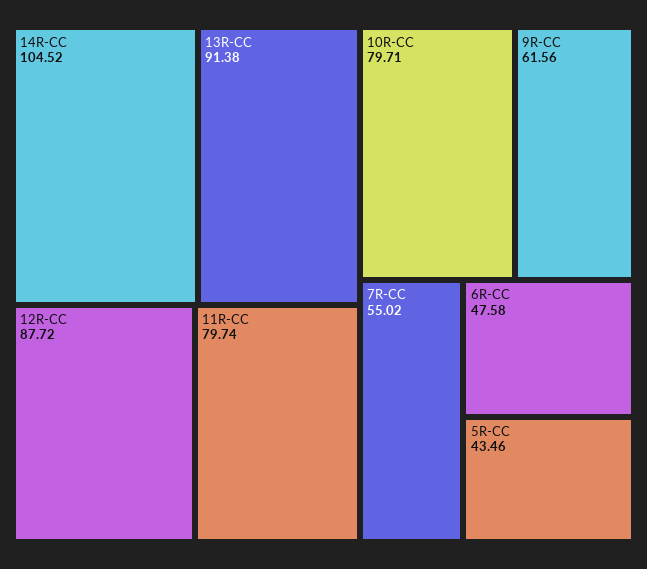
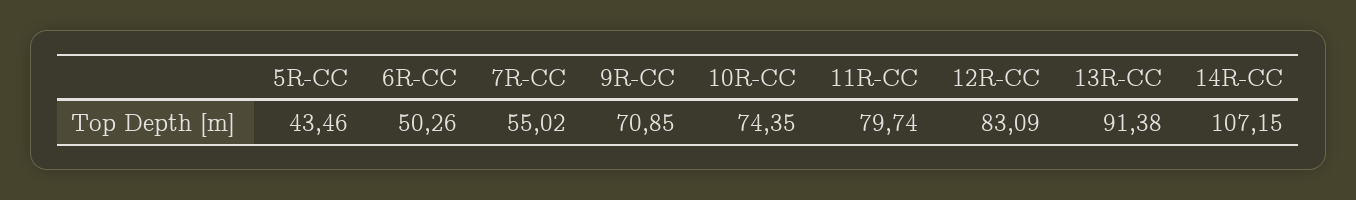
  {
-   "14R-CC": 104.52,
+   "14R-CC": 107.15,
    "13R-CC": 91.38,
-   "12R-CC": 87.72,
+   "12R-CC": 83.09,
    "11R-CC": 79.74,
-   "10R-CC": 79.71,
+   "10R-CC": 74.35,
-   "9R-CC": 61.56,
+   "9R-CC": 70.85,
    "7R-CC": 55.02,
-   "6R-CC": 47.58,
+   "6R-CC": 50.26,
    "5R-CC": 43.46
  }

